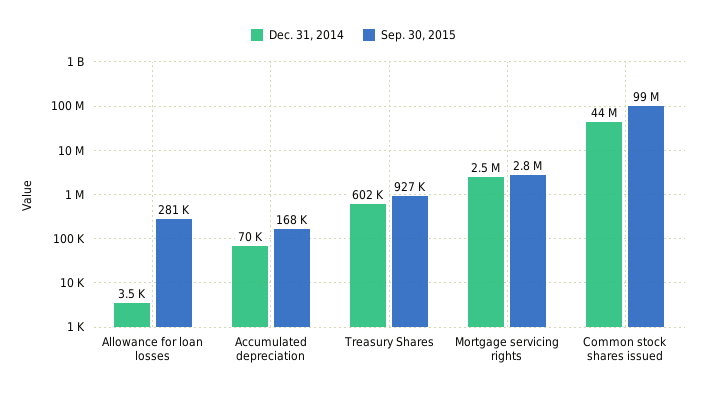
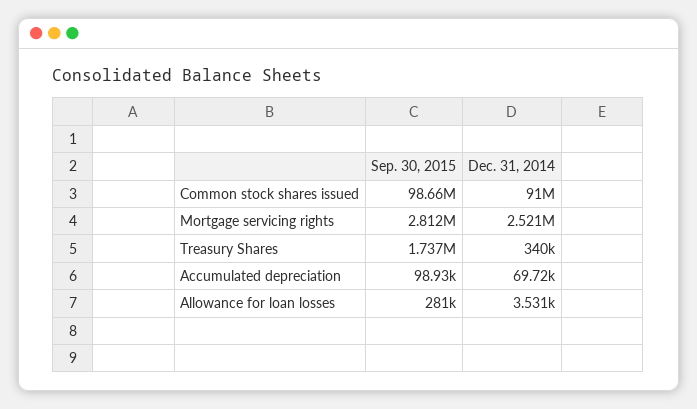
  {
    "Dec. 31, 2014": {
      "Allowance for loan losses": 3531,
      "Accumulated depreciation": 69720,
-     "Treasury Shares": 602000,
+     "Treasury Shares": 340000,
      "Mortgage servicing rights": 2521000,
-     "Common stock shares issued": 44000000
+     "Common stock shares issued": 91000000
    },
    "Sep. 30, 2015": {
      "Allowance for loan losses": 281000,
-     "Accumulated depreciation": 168000,
+     "Accumulated depreciation": 98930,
-     "Treasury Shares": 927000,
+     "Treasury Shares": 1737000,
      "Mortgage servicing rights": 2812000,
      "Common stock shares issued": 98660000
    }
  }

